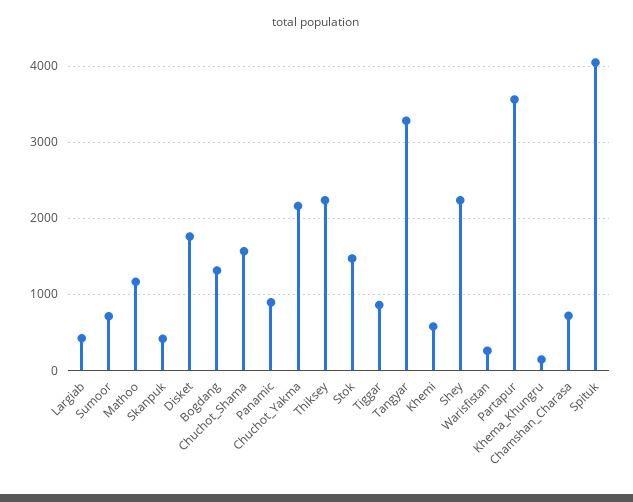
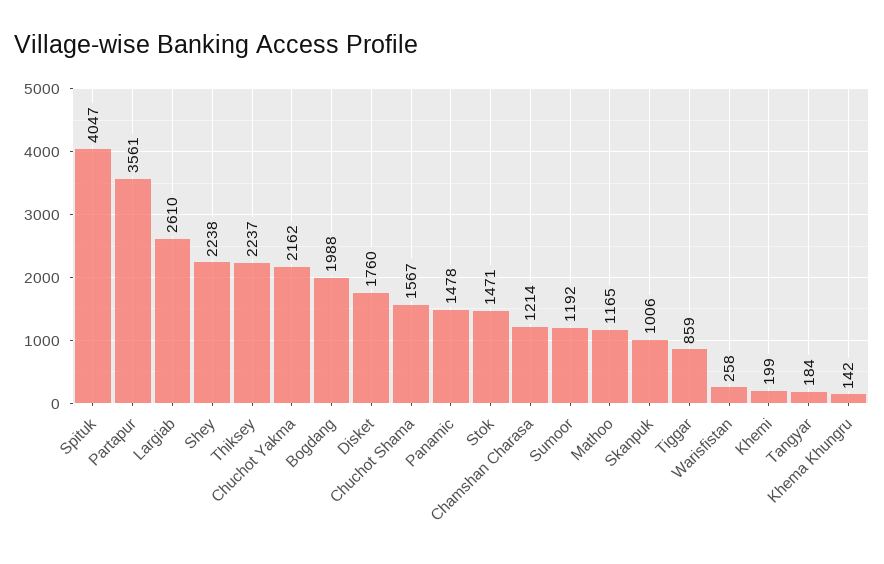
  {
-   "Largiab": 400,
+   "Largiab": 2610,
-   "Sumoor": 700,
+   "Sumoor": 1192,
    "Mathoo": 1165,
-   "Skanpuk": 400,
+   "Skanpuk": 1006,
    "Disket": 1760,
-   "Bogdang": 1300,
+   "Bogdang": 1988,
    "Chuchot_Shama": 1567,
-   "Panamic": 900,
+   "Panamic": 1478,
    "Chuchot_Yakma": 2162,
    "Thiksey": 2237,
    "Stok": 1471,
    "Tiggar": 859,
-   "Tangyar": 3300,
+   "Tangyar": 184,
-   "Khemi": 600,
+   "Khemi": 199,
    "Shey": 2238,
    "Warisfistan": 258,
    "Partapur": 3561,
    "Khema_Khungru": 142,
-   "Chamshan_Charasa": 700,
+   "Chamshan_Charasa": 1214,
    "Spituk": 4047
  }

